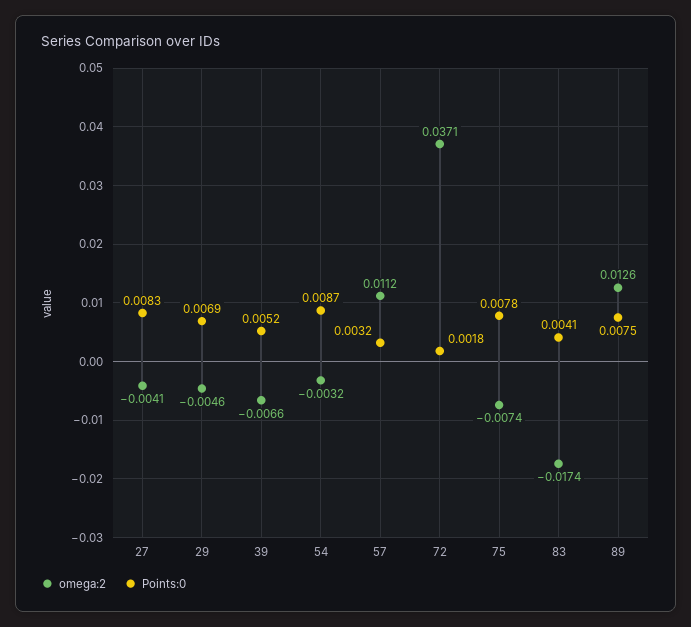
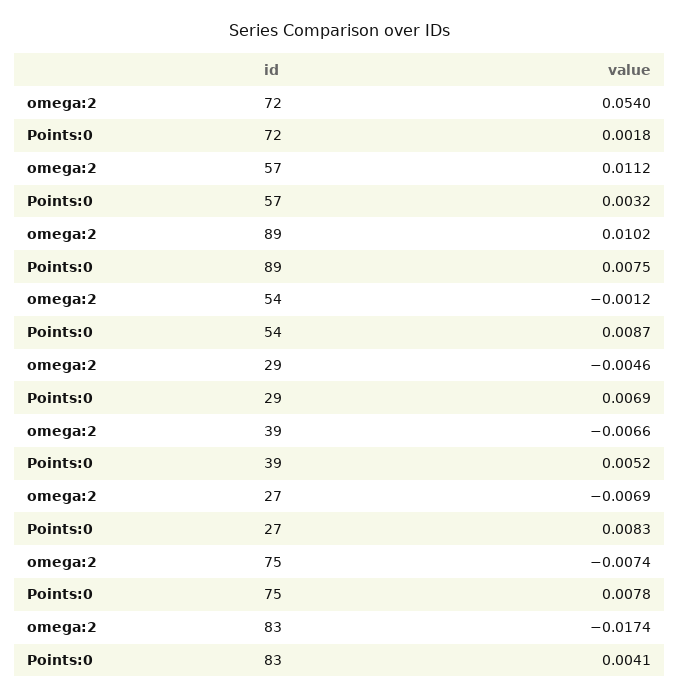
  {
    "omega:2": {
-     "27": -0.0041,
+     "27": -0.0069,
      "29": -0.0046,
      "39": -0.0066,
-     "54": -0.0032,
+     "54": -0.0012,
      "57": 0.0112,
-     "72": 0.0371,
+     "72": 0.054,
      "75": -0.0074,
      "83": -0.0174,
-     "89": 0.0126
+     "89": 0.0102
    },
    "Points:0": {
      "27": 0.0083,
      "29": 0.0069,
      "39": 0.0052,
      "54": 0.0087,
      "57": 0.0032,
      "72": 0.0018,
      "75": 0.0078,
      "83": 0.0041,
      "89": 0.0075
    }
  }

